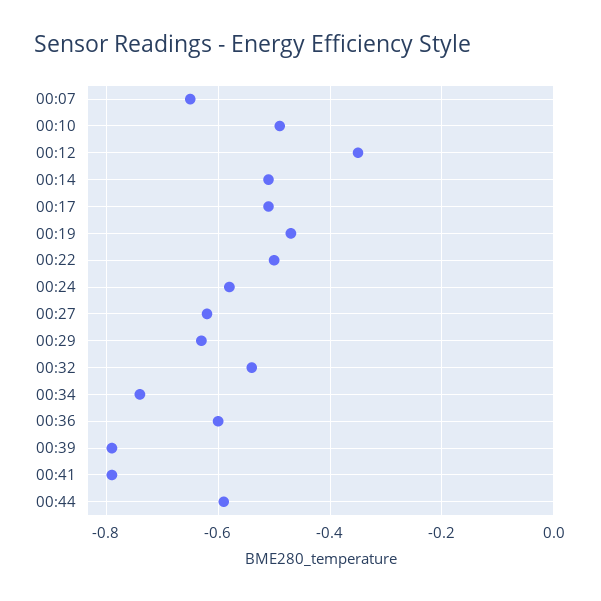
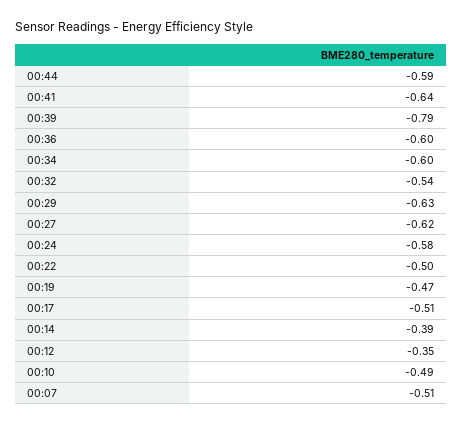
  {
-   "00:07": -0.65,
+   "00:07": -0.51,
    "00:10": -0.49,
    "00:12": -0.35,
-   "00:14": -0.5,
+   "00:14": -0.39,
    "00:17": -0.51,
    "00:19": -0.47,
    "00:22": -0.5,
    "00:24": -0.58,
    "00:27": -0.62,
    "00:29": -0.63,
    "00:32": -0.54,
-   "00:34": -0.75,
+   "00:34": -0.6,
    "00:36": -0.6,
    "00:39": -0.79,
-   "00:41": -0.8,
+   "00:41": -0.64,
    "00:44": -0.59
  }

